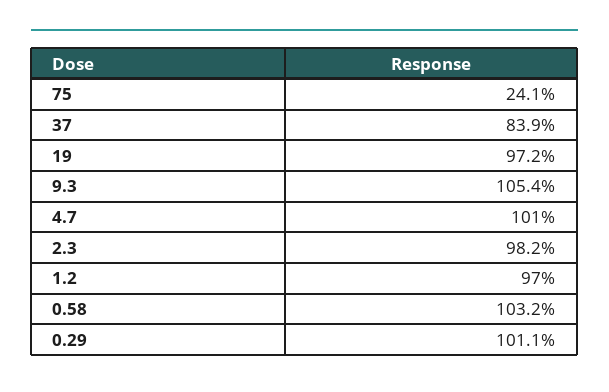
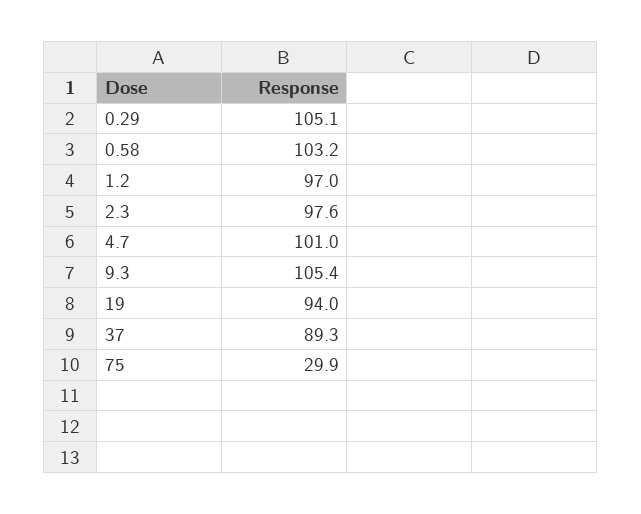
  {
-   "75": 24.1,
+   "75": 29.9,
-   "37": 83.9,
+   "37": 89.3,
-   "19": 97.2,
+   "19": 94,
    "9.3": 105.4,
    "4.7": 101,
-   "2.3": 98.2,
+   "2.3": 97.6,
    "1.2": 97,
    "0.58": 103.2,
-   "0.29": 101.1
+   "0.29": 105.1
  }

